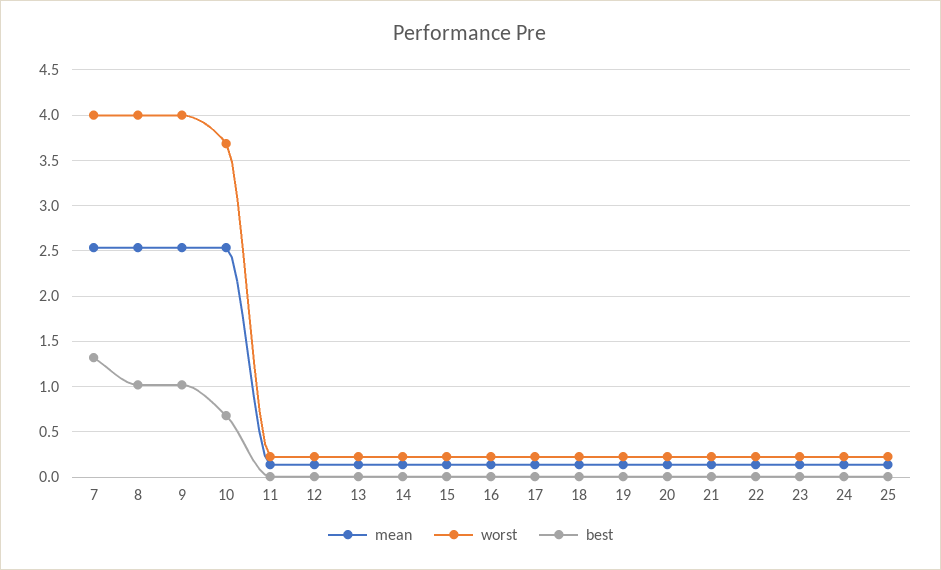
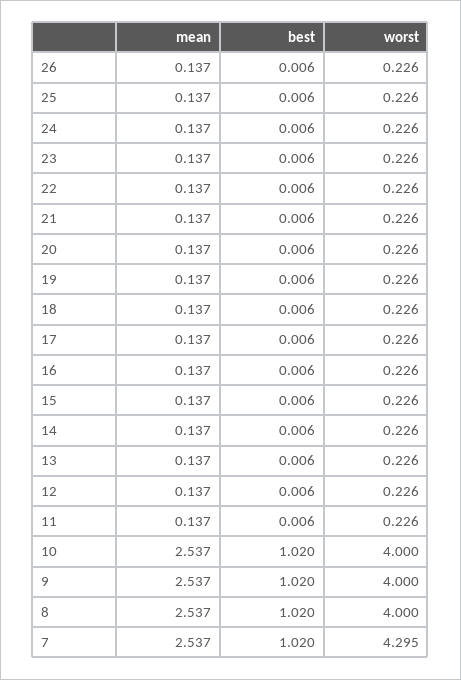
  {
    "mean": {
      "7": 2.537,
      "8": 2.537,
      "9": 2.537,
      "10": 2.537,
      "11": 0.137,
      "12": 0.137,
      "13": 0.137,
      "14": 0.137,
      "15": 0.137,
      "16": 0.137,
      "17": 0.137,
      "18": 0.137,
      "19": 0.137,
      "20": 0.137,
      "21": 0.137,
      "22": 0.137,
      "23": 0.137,
      "24": 0.137,
-     "25": 0.137
+     "25": 0.137,
+     "26": 0.137
    },
    "worst": {
-     "7": 4,
+     "7": 4.295,
      "8": 4,
      "9": 4,
-     "10": 3.7,
+     "10": 4,
      "11": 0.226,
      "12": 0.226,
      "13": 0.226,
      "14": 0.226,
      "15": 0.226,
      "16": 0.226,
      "17": 0.226,
      "18": 0.226,
      "19": 0.226,
      "20": 0.226,
      "21": 0.226,
      "22": 0.226,
      "23": 0.226,
      "24": 0.226,
-     "25": 0.226
+     "25": 0.226,
+     "26": 0.226
    },
    "best": {
-     "7": 1.3,
+     "7": 1.02,
      "8": 1.02,
      "9": 1.02,
-     "10": 0.7,
+     "10": 1.02,
      "11": 0.006,
      "12": 0.006,
      "13": 0.006,
      "14": 0.006,
      "15": 0.006,
      "16": 0.006,
      "17": 0.006,
      "18": 0.006,
      "19": 0.006,
      "20": 0.006,
      "21": 0.006,
      "22": 0.006,
      "23": 0.006,
      "24": 0.006,
-     "25": 0.006
+     "25": 0.006,
+     "26": 0.006
    }
  }

